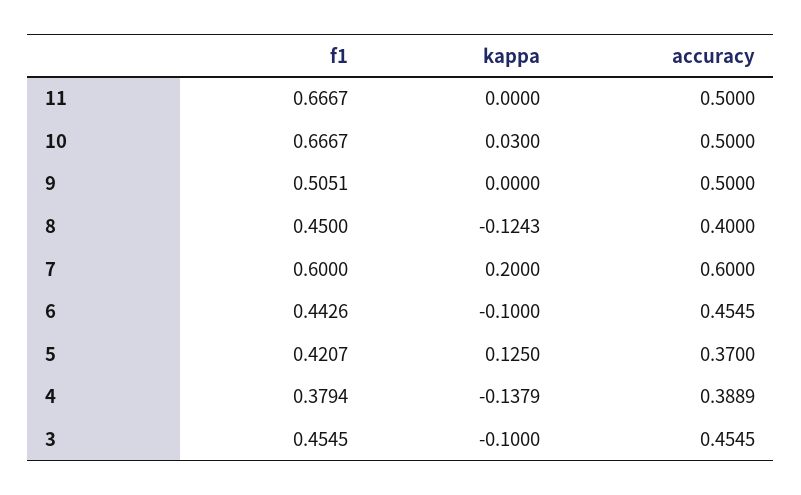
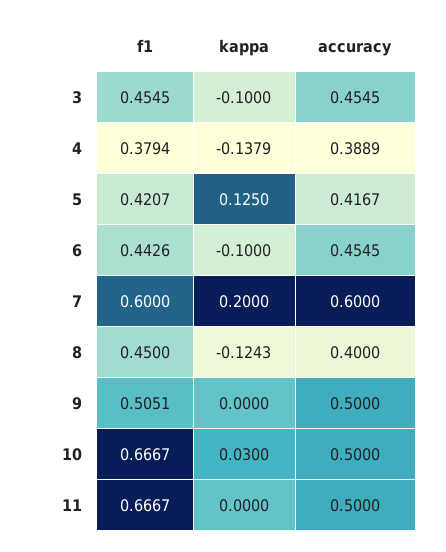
  {
    "f1": {
      "11": 0.6667,
      "10": 0.6667,
      "9": 0.5051,
      "8": 0.45,
      "7": 0.6,
      "6": 0.4426,
      "5": 0.4207,
      "4": 0.3794,
      "3": 0.4545
    },
    "kappa": {
      "11": 0,
      "10": 0.03,
      "9": 0,
      "8": -0.1243,
      "7": 0.2,
      "6": -0.1,
      "5": 0.125,
      "4": -0.1379,
      "3": -0.1
    },
    "accuracy": {
      "11": 0.5,
      "10": 0.5,
      "9": 0.5,
      "8": 0.4,
      "7": 0.6,
      "6": 0.4545,
-     "5": 0.37,
+     "5": 0.4167,
      "4": 0.3889,
      "3": 0.4545
    }
  }

